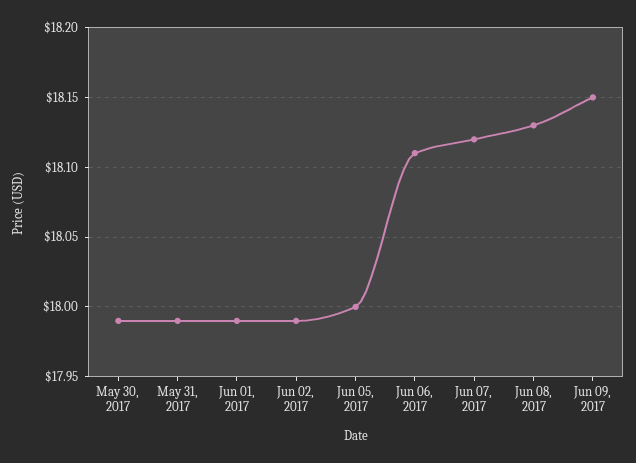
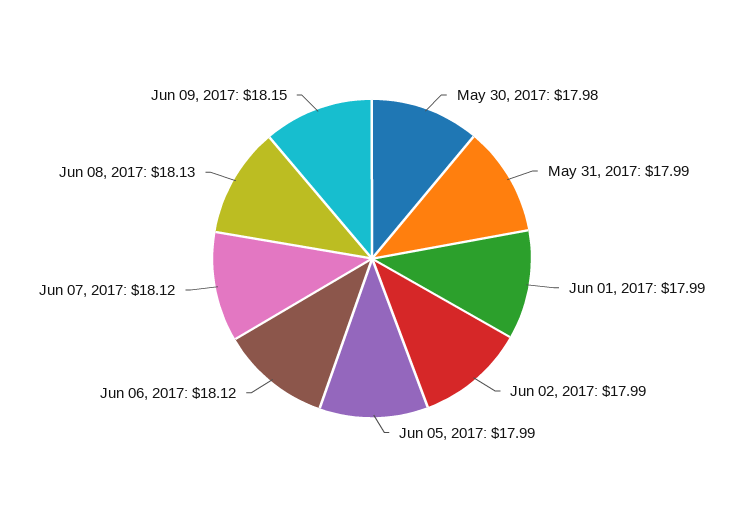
  {
-   "May 30, 2017": 17.99,
+   "May 30, 2017": 17.98,
    "May 31, 2017": 17.99,
    "Jun 01, 2017": 17.99,
    "Jun 02, 2017": 17.99,
-   "Jun 05, 2017": 18,
+   "Jun 05, 2017": 17.99,
-   "Jun 06, 2017": 18.11,
+   "Jun 06, 2017": 18.12,
    "Jun 07, 2017": 18.12,
    "Jun 08, 2017": 18.13,
    "Jun 09, 2017": 18.15
  }

